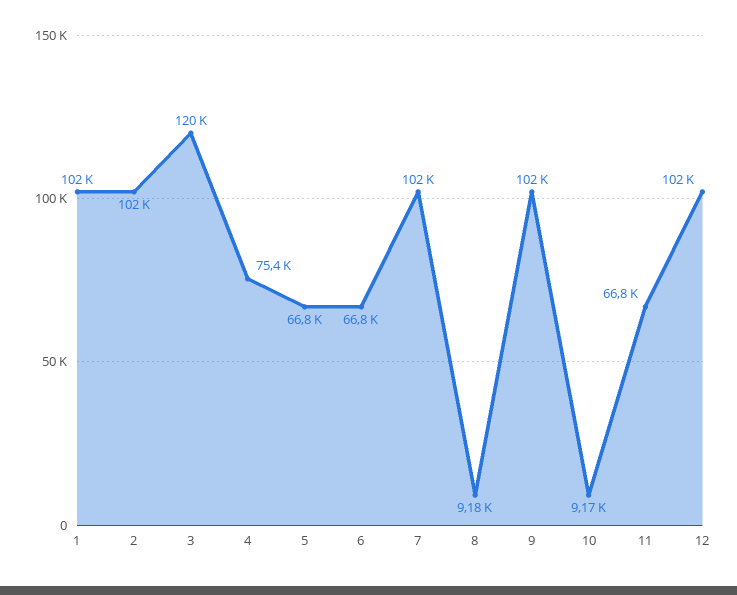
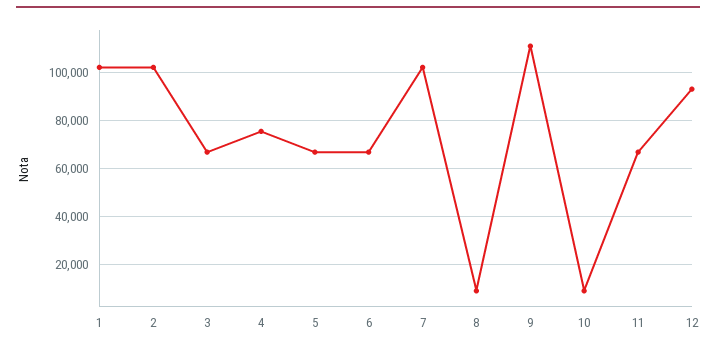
  {
    "1": 102000,
    "2": 102000,
-   "3": 120000,
+   "3": 67500,
    "4": 75400,
    "5": 66800,
    "6": 66800,
    "7": 102000,
    "8": 9180,
-   "9": 102000,
+   "9": 110000,
    "10": 9170,
    "11": 66800,
-   "12": 102000
+   "12": 92500
  }

